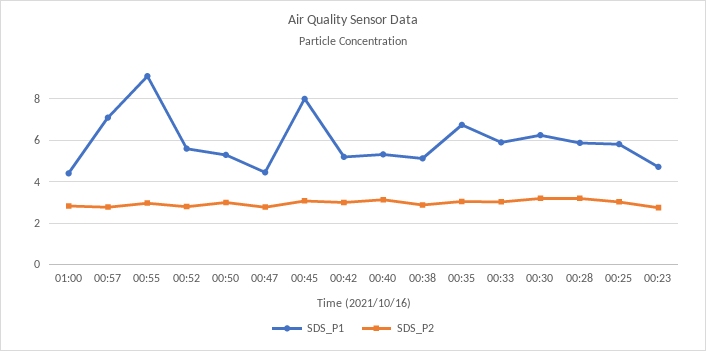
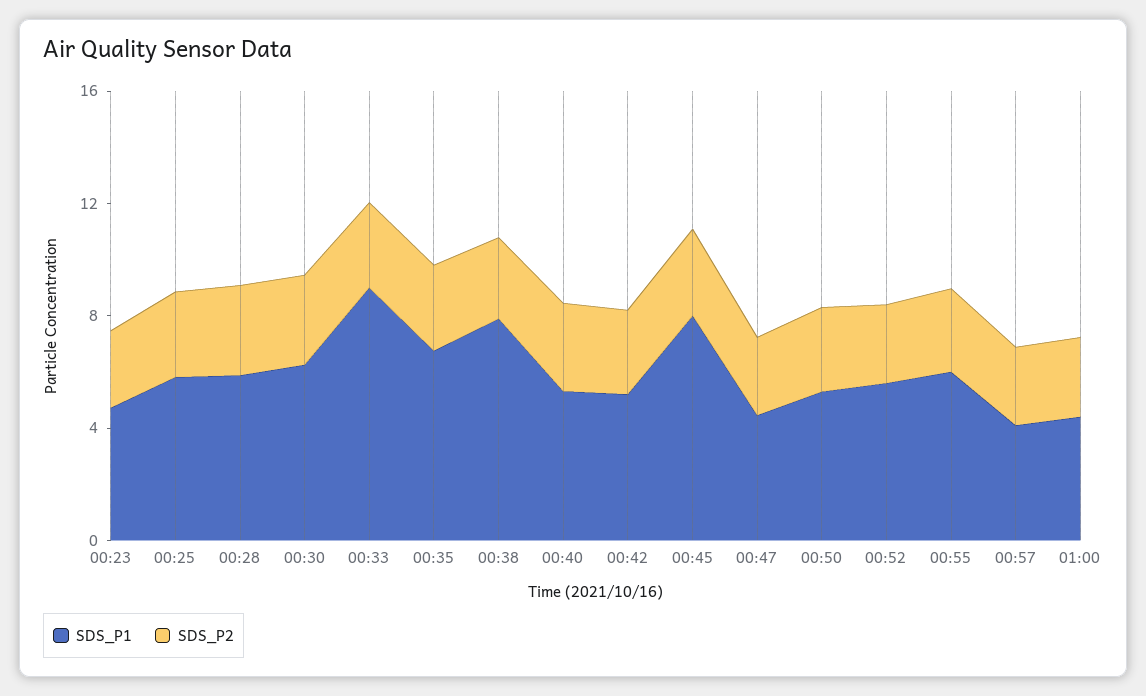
  {
    "SDS_P1": {
      "01:00": 4.5,
-     "00:57": 7,
+     "00:57": 4,
-     "00:55": 9,
+     "00:55": 6,
      "00:52": 5.5,
      "00:50": 5.5,
      "00:47": 4.5,
      "00:45": 8,
      "00:42": 5,
      "00:40": 5.5,
-     "00:38": 5,
+     "00:38": 8,
      "00:35": 7,
-     "00:33": 6,
+     "00:33": 9,
      "00:30": 6.5,
      "00:28": 6,
      "00:25": 6,
      "00:23": 4.5
    },
    "SDS_P2": {
      "01:00": 3,
      "00:57": 3,
      "00:55": 3,
      "00:52": 3,
      "00:50": 3,
      "00:47": 3,
      "00:45": 3,
      "00:42": 3,
      "00:40": 3,
      "00:38": 3,
      "00:35": 3,
      "00:33": 3,
      "00:30": 3,
      "00:28": 3,
      "00:25": 3,
      "00:23": 3
    }
  }

